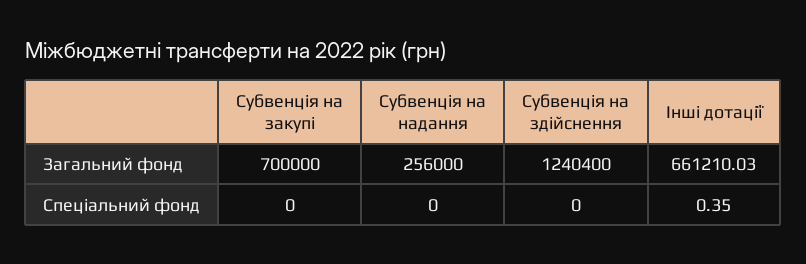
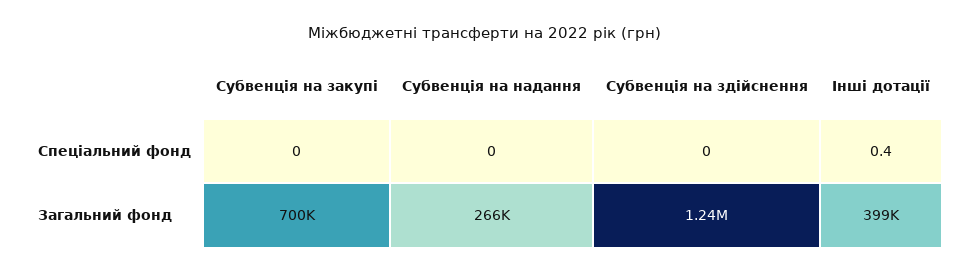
  {
    "Субвенція на закупі": {
      "Загальний фонд": 700000,
      "Спеціальний фонд": 0
    },
    "Субвенція на надання": {
-     "Загальний фонд": 256000,
+     "Загальний фонд": 266000,
      "Спеціальний фонд": 0
    },
    "Субвенція на здійснення": {
      "Загальний фонд": 1240400,
      "Спеціальний фонд": 0
    },
    "Інші дотації": {
-     "Загальний фонд": 661210.03,
+     "Загальний фонд": 399000,
      "Спеціальний фонд": 0.35
    }
  }

